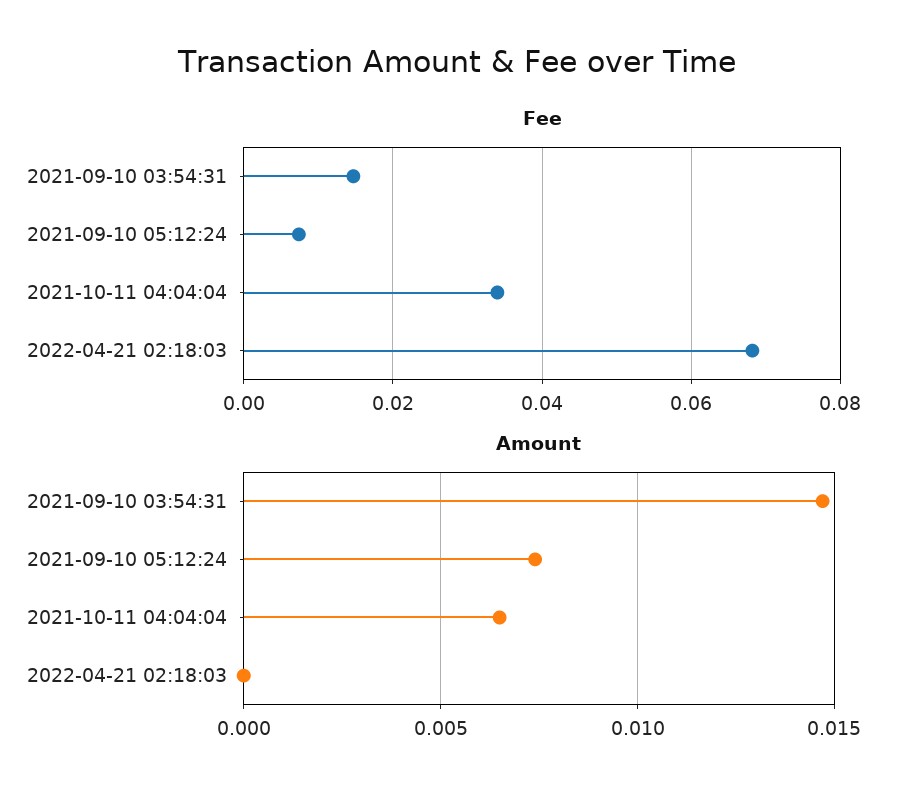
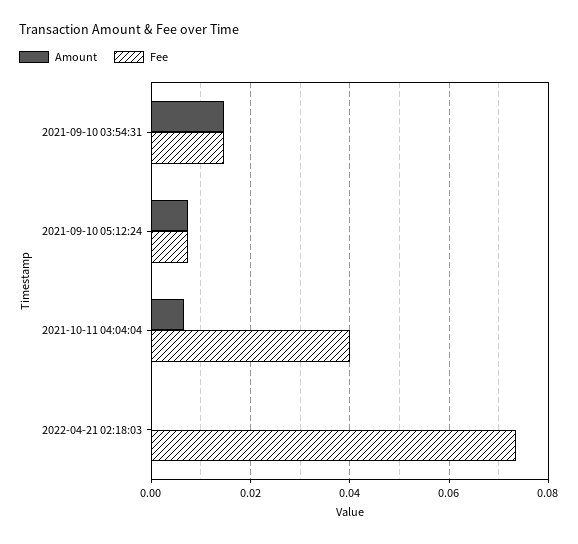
  {
    "Fee": {
      "2021-09-10 03:54:31": 0.014,
      "2021-09-10 05:12:24": 0.008,
-     "2021-10-11 04:04:04": 0.034,
+     "2021-10-11 04:04:04": 0.04,
-     "2022-04-21 02:18:03": 0.068
+     "2022-04-21 02:18:03": 0.074
    },
    "Amount": {
      "2021-09-10 03:54:31": 0.0145,
      "2021-09-10 05:12:24": 0.0075,
      "2021-10-11 04:04:04": 0.0065,
      "2022-04-21 02:18:03": 0
    }
  }

